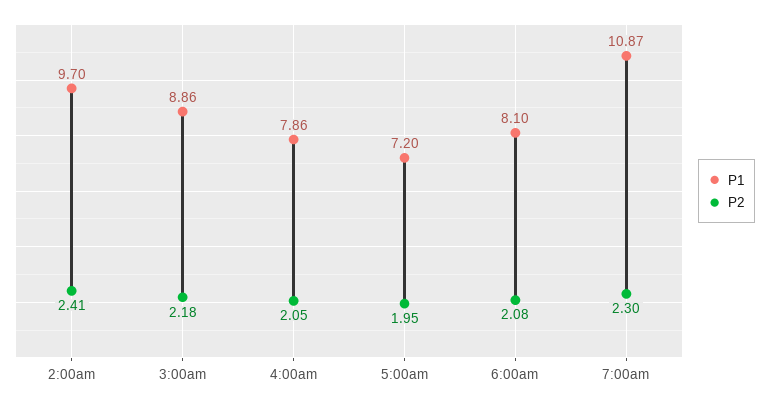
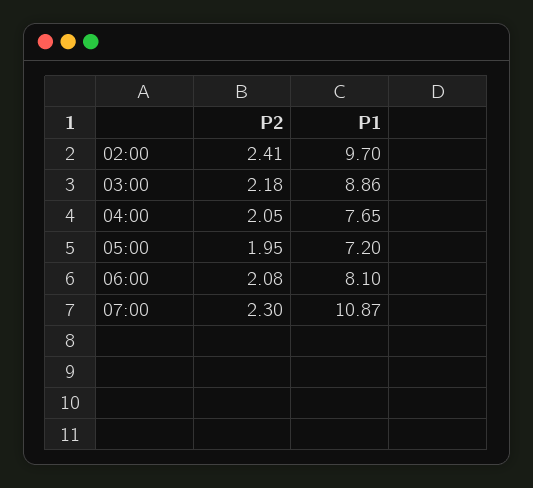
  {
    "P1": {
      "2:00am": 9.7,
      "3:00am": 8.86,
-     "4:00am": 7.86,
+     "4:00am": 7.65,
      "5:00am": 7.2,
      "6:00am": 8.1,
      "7:00am": 10.87
    },
    "P2": {
      "2:00am": 2.41,
      "3:00am": 2.18,
      "4:00am": 2.05,
      "5:00am": 1.95,
      "6:00am": 2.08,
      "7:00am": 2.3
    }
  }

